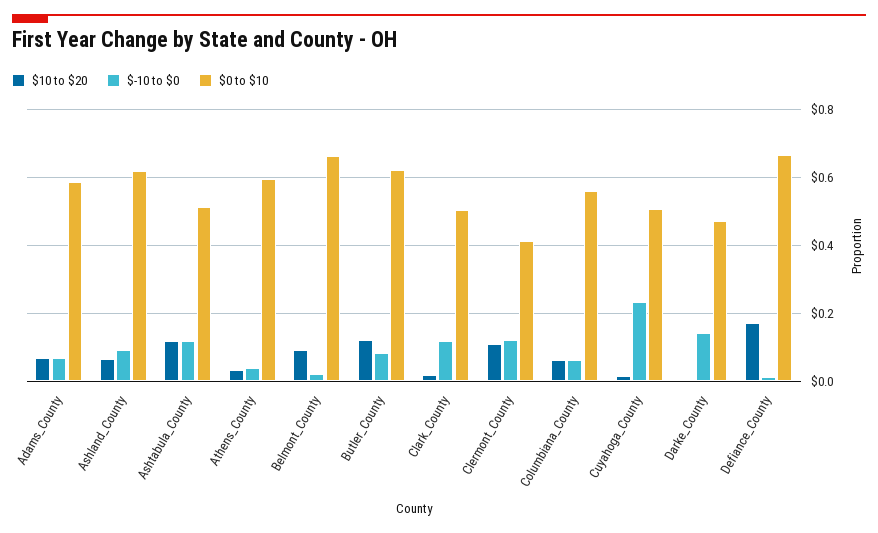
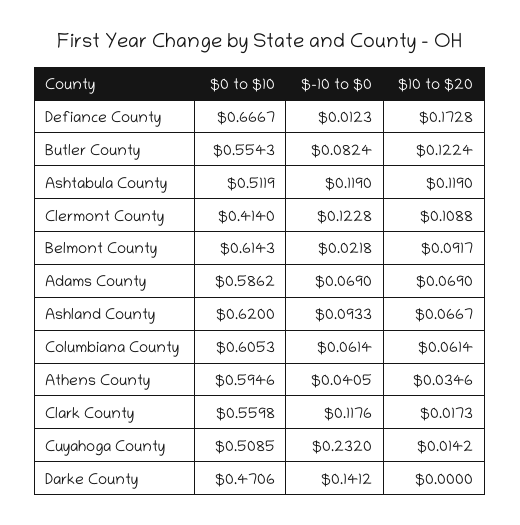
  {
    "$10 to $20": {
      "Adams_County": 0.069,
      "Ashland_County": 0.0667,
      "Ashtabula_County": 0.119,
      "Athens_County": 0.0346,
      "Belmont_County": 0.0917,
      "Butler_County": 0.1224,
      "Clark_County": 0.0173,
      "Clermont_County": 0.1088,
      "Columbiana_County": 0.0614,
      "Cuyahoga_County": 0.0142,
      "Darke_County": 0,
      "Defiance_County": 0.1728
    },
    "$-10 to $0": {
      "Adams_County": 0.069,
      "Ashland_County": 0.0933,
      "Ashtabula_County": 0.119,
      "Athens_County": 0.0405,
      "Belmont_County": 0.0218,
      "Butler_County": 0.0824,
      "Clark_County": 0.1176,
      "Clermont_County": 0.1228,
      "Columbiana_County": 0.0614,
      "Cuyahoga_County": 0.232,
      "Darke_County": 0.1412,
      "Defiance_County": 0.0123
    },
    "$0 to $10": {
      "Adams_County": 0.5862,
      "Ashland_County": 0.62,
      "Ashtabula_County": 0.5119,
      "Athens_County": 0.5946,
-     "Belmont_County": 0.66,
+     "Belmont_County": 0.6143,
-     "Butler_County": 0.62,
+     "Butler_County": 0.5543,
-     "Clark_County": 0.5,
+     "Clark_County": 0.5598,
      "Clermont_County": 0.414,
-     "Columbiana_County": 0.56,
+     "Columbiana_County": 0.6053,
      "Cuyahoga_County": 0.5085,
      "Darke_County": 0.4706,
      "Defiance_County": 0.6667
    }
  }

